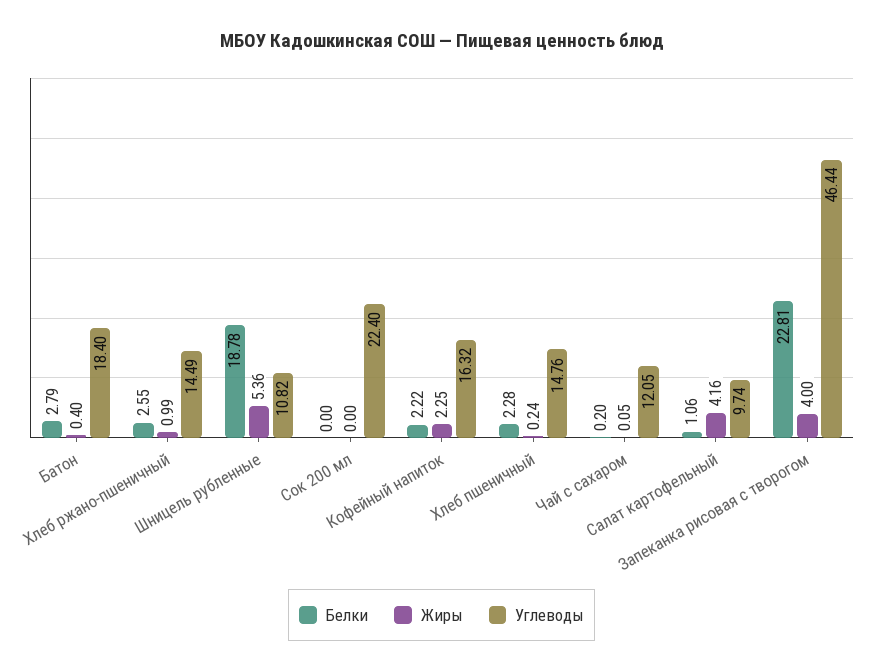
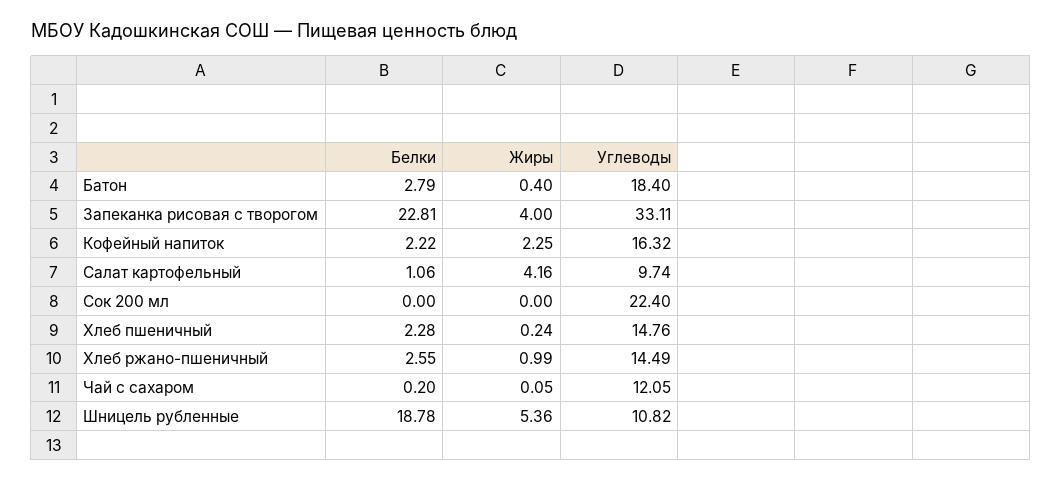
  {
    "Белки": {
      "Батон": 2.79,
      "Хлеб ржано-пшеничный": 2.55,
      "Шницель рубленные": 18.78,
      "Сок 200 мл": 0,
      "Кофейный напиток": 2.22,
      "Хлеб пшеничный": 2.28,
      "Чай с сахаром": 0.2,
      "Салат картофельный": 1.06,
      "Запеканка рисовая с творогом": 22.81
    },
    "Жиры": {
      "Батон": 0.4,
      "Хлеб ржано-пшеничный": 0.99,
      "Шницель рубленные": 5.36,
      "Сок 200 мл": 0,
      "Кофейный напиток": 2.25,
      "Хлеб пшеничный": 0.24,
      "Чай с сахаром": 0.05,
      "Салат картофельный": 4.16,
      "Запеканка рисовая с творогом": 4
    },
    "Углеводы": {
      "Батон": 18.4,
      "Хлеб ржано-пшеничный": 14.49,
      "Шницель рубленные": 10.82,
      "Сок 200 мл": 22.4,
      "Кофейный напиток": 16.32,
      "Хлеб пшеничный": 14.76,
      "Чай с сахаром": 12.05,
      "Салат картофельный": 9.74,
-     "Запеканка рисовая с творогом": 46.44
+     "Запеканка рисовая с творогом": 33.11
    }
  }

